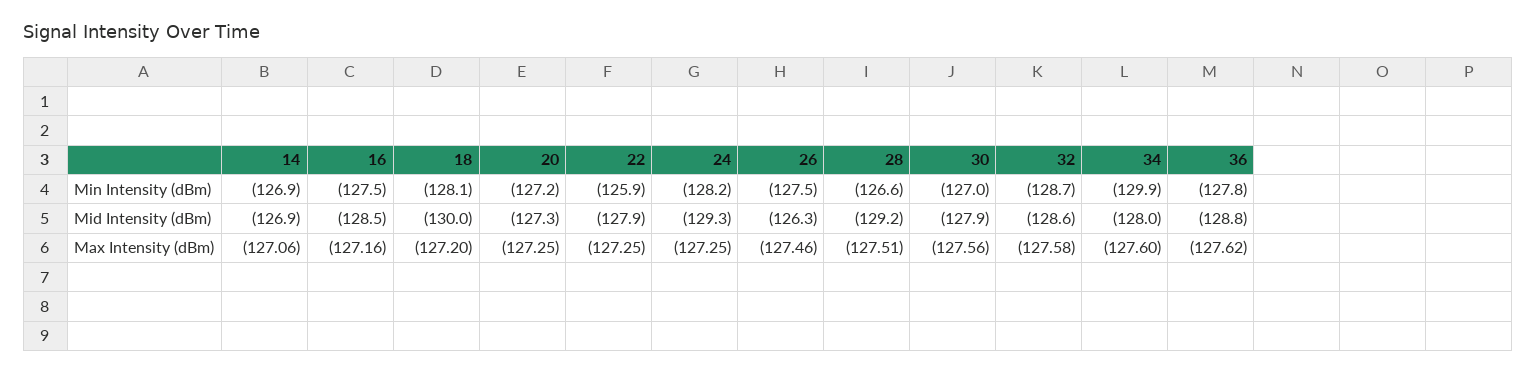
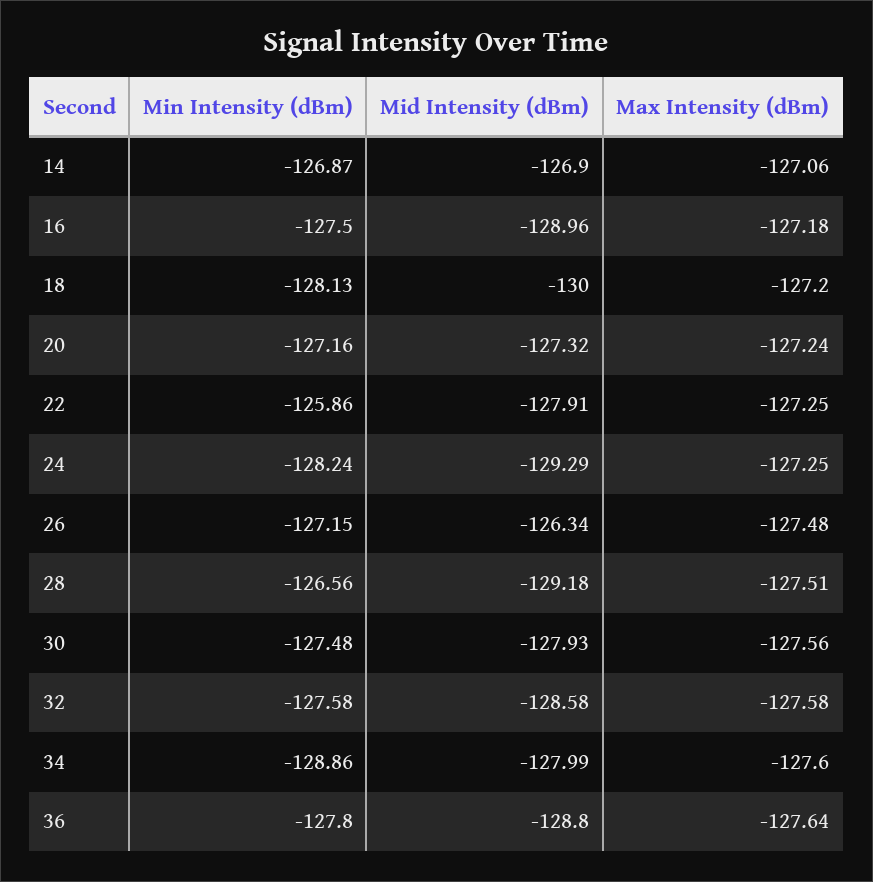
  {
    "14": {
      "Min Intensity (dBm)": -126.87,
      "Mid Intensity (dBm)": -126.9,
      "Max Intensity (dBm)": -127.06
    },
    "16": {
      "Min Intensity (dBm)": -127.5,
-     "Mid Intensity (dBm)": -128.5,
+     "Mid Intensity (dBm)": -128.96,
-     "Max Intensity (dBm)": -127.16
+     "Max Intensity (dBm)": -127.18
    },
    "18": {
      "Min Intensity (dBm)": -128.13,
      "Mid Intensity (dBm)": -130,
      "Max Intensity (dBm)": -127.2
    },
    "20": {
      "Min Intensity (dBm)": -127.16,
      "Mid Intensity (dBm)": -127.32,
-     "Max Intensity (dBm)": -127.25
+     "Max Intensity (dBm)": -127.24
    },
    "22": {
      "Min Intensity (dBm)": -125.86,
      "Mid Intensity (dBm)": -127.91,
      "Max Intensity (dBm)": -127.25
    },
    "24": {
      "Min Intensity (dBm)": -128.24,
      "Mid Intensity (dBm)": -129.29,
      "Max Intensity (dBm)": -127.25
    },
    "26": {
-     "Min Intensity (dBm)": -127.5,
+     "Min Intensity (dBm)": -127.15,
      "Mid Intensity (dBm)": -126.34,
-     "Max Intensity (dBm)": -127.46
+     "Max Intensity (dBm)": -127.48
    },
    "28": {
      "Min Intensity (dBm)": -126.56,
      "Mid Intensity (dBm)": -129.18,
      "Max Intensity (dBm)": -127.51
    },
    "30": {
-     "Min Intensity (dBm)": -127,
+     "Min Intensity (dBm)": -127.48,
      "Mid Intensity (dBm)": -127.93,
      "Max Intensity (dBm)": -127.56
    },
    "32": {
-     "Min Intensity (dBm)": -128.7,
+     "Min Intensity (dBm)": -127.58,
      "Mid Intensity (dBm)": -128.58,
      "Max Intensity (dBm)": -127.58
    },
    "34": {
-     "Min Intensity (dBm)": -129.9,
+     "Min Intensity (dBm)": -128.86,
      "Mid Intensity (dBm)": -127.99,
      "Max Intensity (dBm)": -127.6
    },
    "36": {
      "Min Intensity (dBm)": -127.8,
      "Mid Intensity (dBm)": -128.8,
-     "Max Intensity (dBm)": -127.62
+     "Max Intensity (dBm)": -127.64
    }
  }

